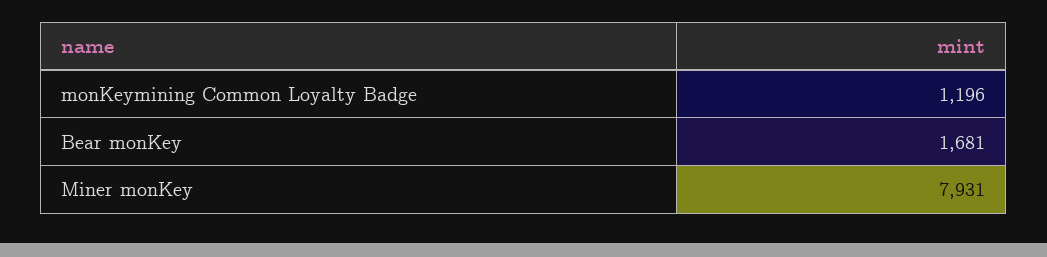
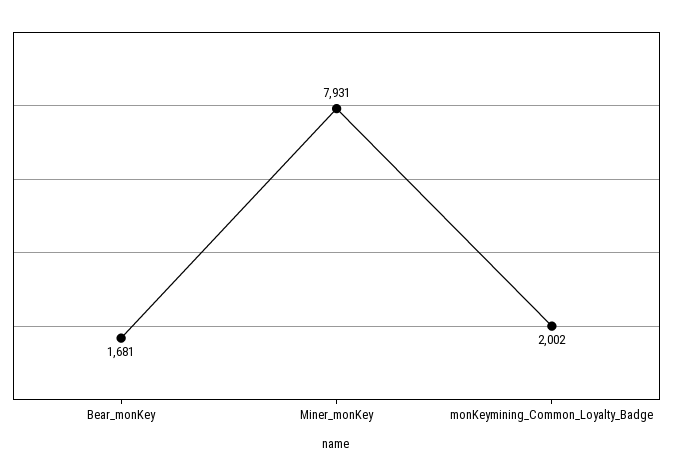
  {
-   "monKeymining Common Loyalty Badge": 1196,
+   "monKeymining Common Loyalty Badge": 2002,
    "Bear monKey": 1681,
    "Miner monKey": 7931
  }

